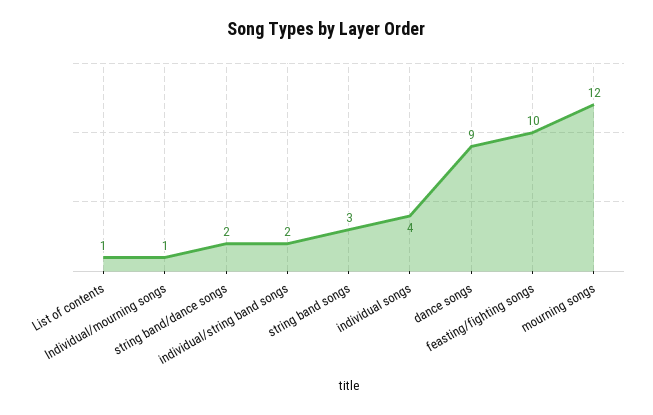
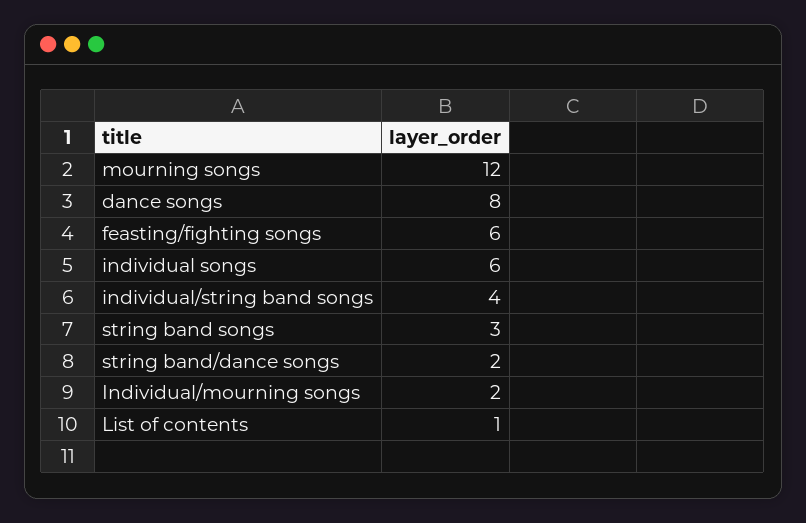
  {
    "List of contents": 1,
-   "Individual/mourning songs": 1,
+   "Individual/mourning songs": 2,
    "string band/dance songs": 2,
-   "individual/string band songs": 2,
+   "individual/string band songs": 4,
    "string band songs": 3,
-   "individual songs": 4,
+   "individual songs": 6,
-   "dance songs": 9,
+   "dance songs": 8,
-   "feasting/fighting songs": 10,
+   "feasting/fighting songs": 6,
    "mourning songs": 12
  }

